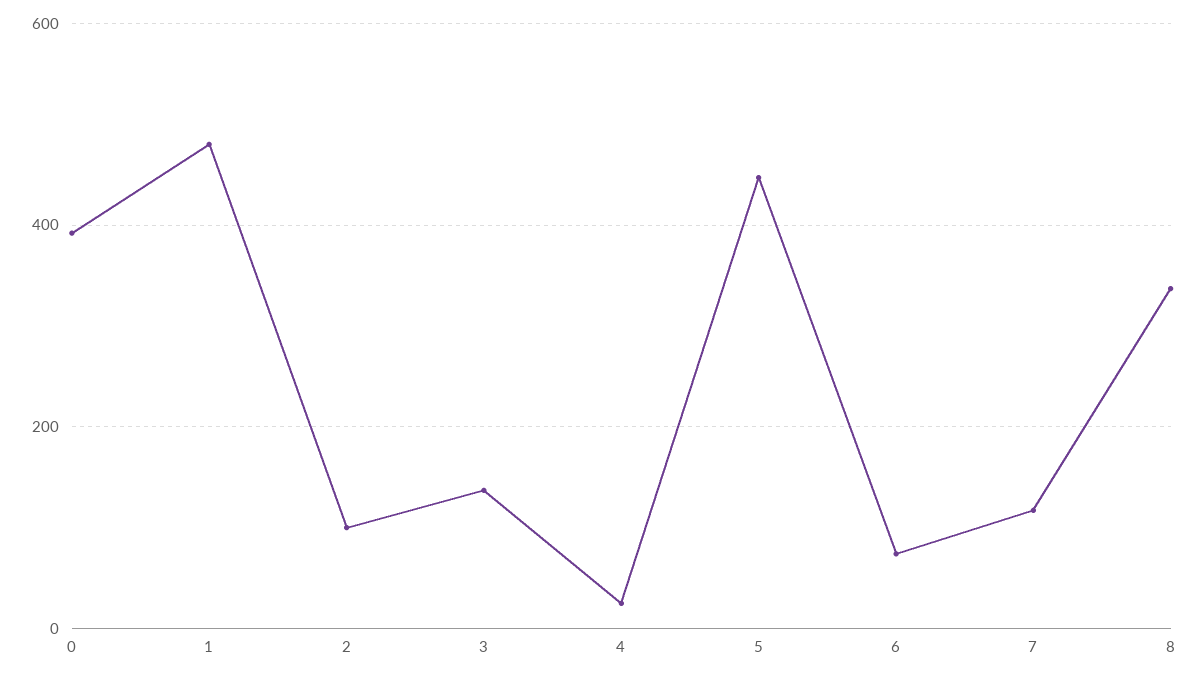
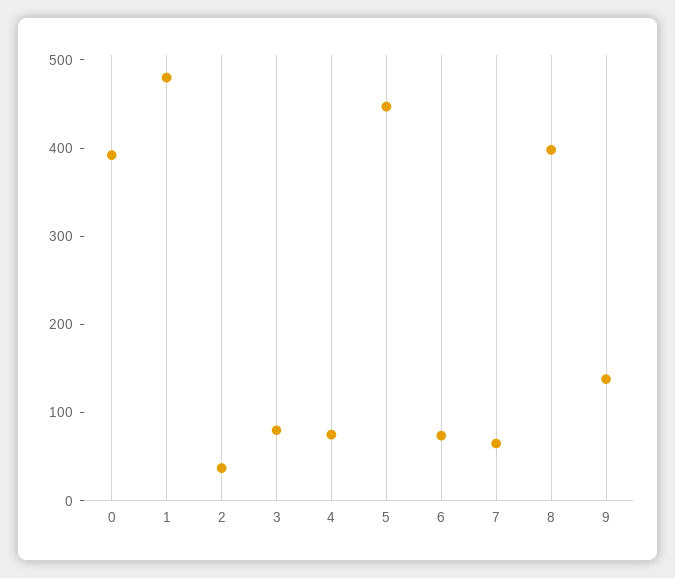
  {
    "0": 400,
    "1": 480,
-   "2": 100,
+   "2": 40,
-   "3": 140,
+   "3": 80,
-   "4": 20,
+   "4": 80,
    "5": 440,
    "6": 80,
-   "7": 120,
+   "7": 60,
-   "8": 340
+   "8": 400,
+   "9": 140
  }

